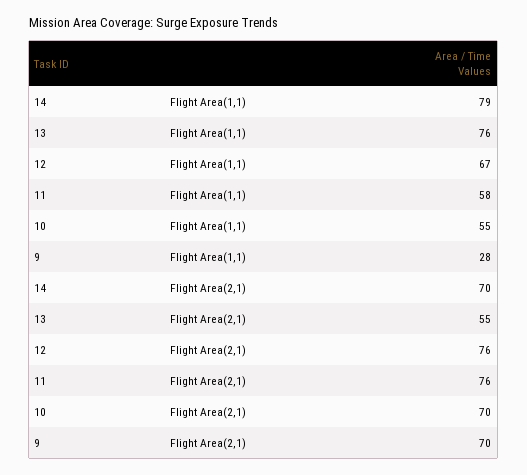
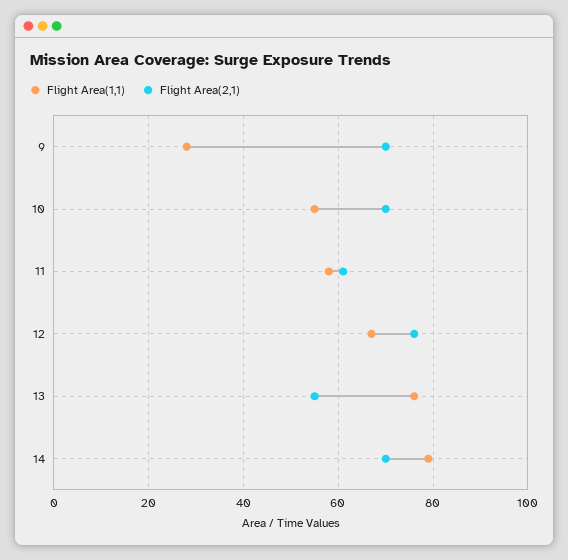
  {
    "Flight Area(1,1)": {
      "14": 79,
      "13": 76,
      "12": 67,
      "11": 58,
      "10": 55,
      "9": 28
    },
    "Flight Area(2,1)": {
      "14": 70,
      "13": 55,
      "12": 76,
-     "11": 76,
+     "11": 60,
      "10": 70,
      "9": 70
    }
  }

